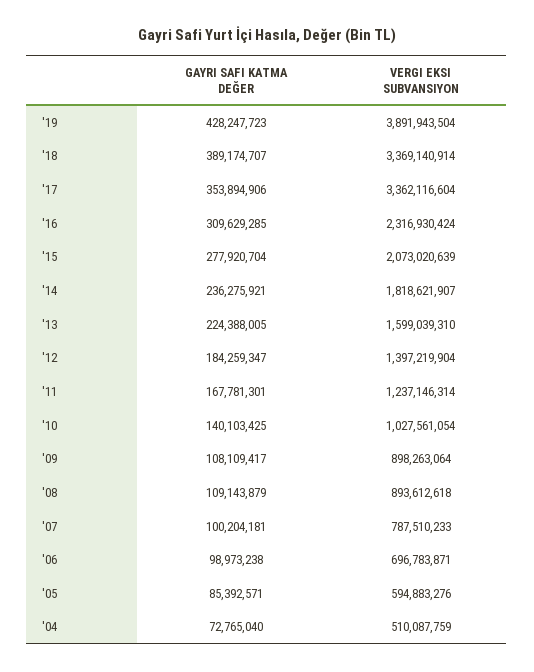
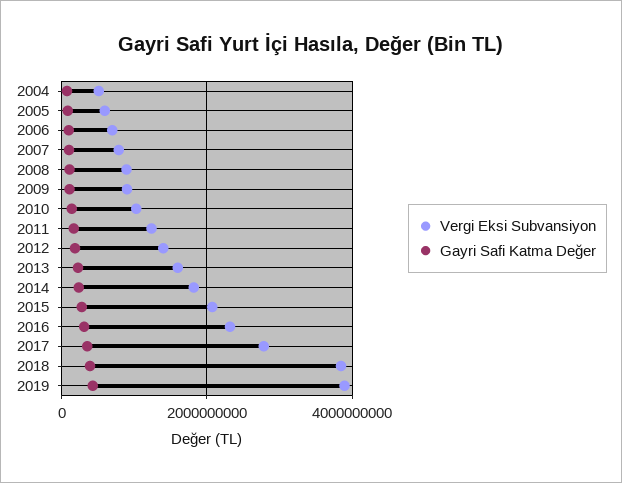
  {
    "GAYRI SAFI KATMA DEĞER": {
      "'19": 428247723,
      "'18": 389174707,
      "'17": 353894906,
      "'16": 309629285,
      "'15": 277920704,
      "'14": 236275921,
      "'13": 224388005,
      "'12": 184259347,
      "'11": 167781301,
      "'10": 140103425,
      "'09": 108109417,
      "'08": 109143879,
      "'07": 100204181,
      "'06": 98973238,
      "'05": 85392571,
      "'04": 72765040
    },
    "VERGI EKSI SUBVANSIYON": {
      "'19": 3891943504,
-     "'18": 3369140914,
+     "'18": 3800000000,
-     "'17": 3362116604,
+     "'17": 2800000000,
      "'16": 2316930424,
      "'15": 2073020639,
      "'14": 1818621907,
      "'13": 1599039310,
      "'12": 1397219904,
      "'11": 1237146314,
      "'10": 1027561054,
      "'09": 898263064,
      "'08": 893612618,
      "'07": 787510233,
      "'06": 696783871,
      "'05": 594883276,
      "'04": 510087759
    }
  }

